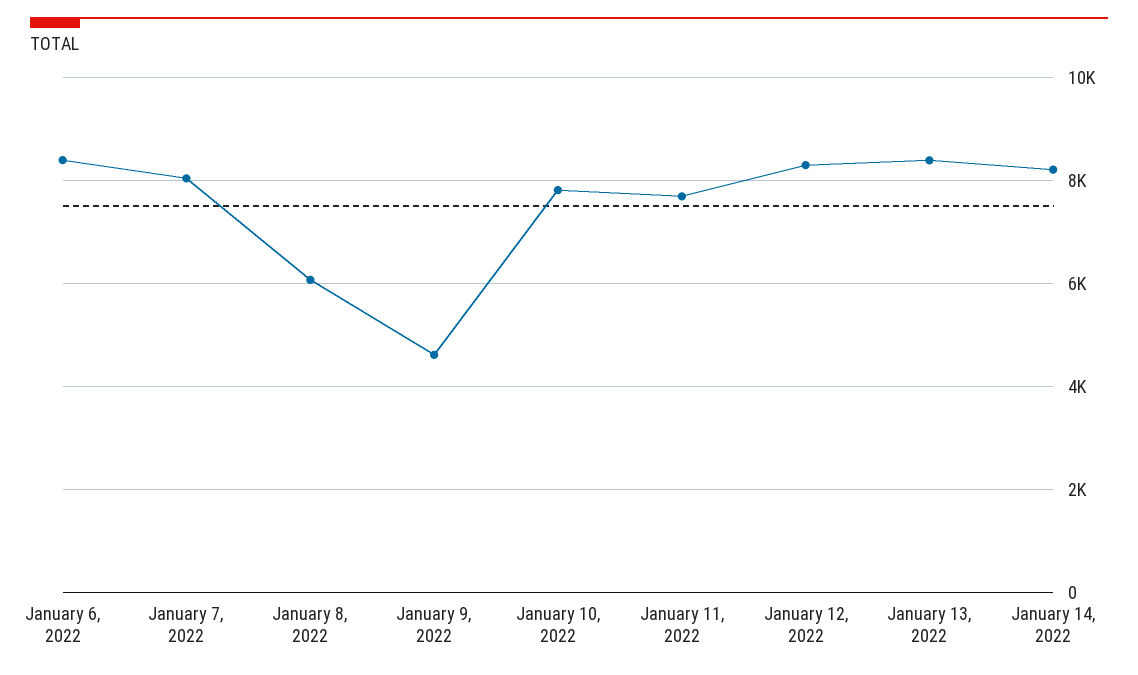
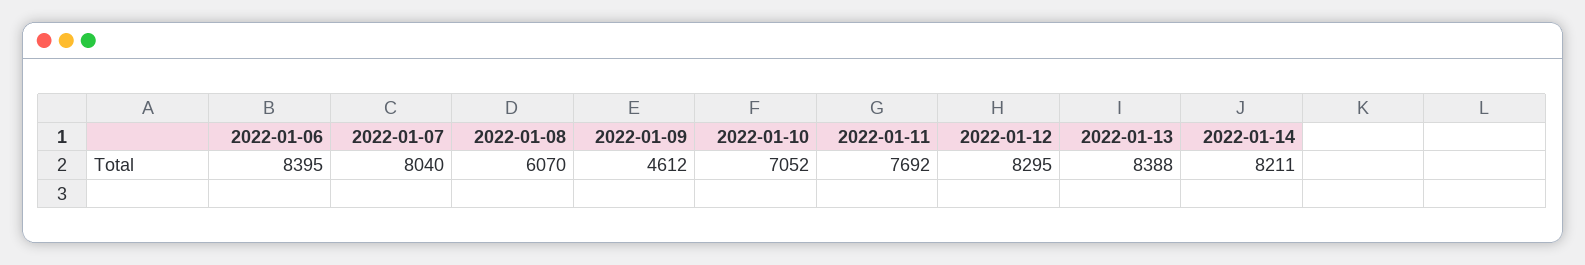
  {
    "January 6, 2022": 8395,
    "January 7, 2022": 8040,
    "January 8, 2022": 6070,
    "January 9, 2022": 4612,
-   "January 10, 2022": 7800,
+   "January 10, 2022": 7052,
    "January 11, 2022": 7692,
    "January 12, 2022": 8295,
    "January 13, 2022": 8388,
    "January 14, 2022": 8211
  }

